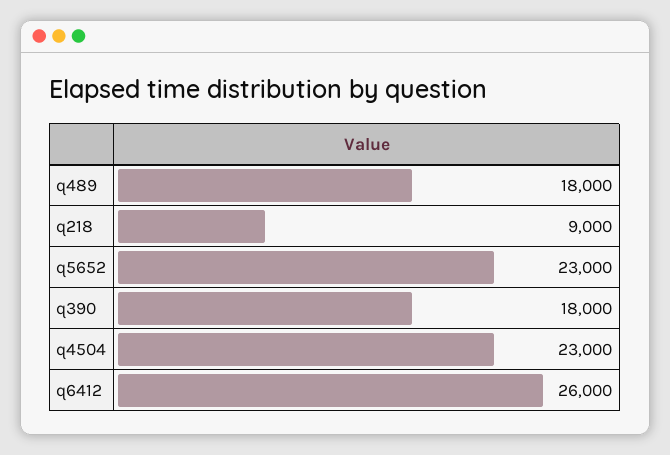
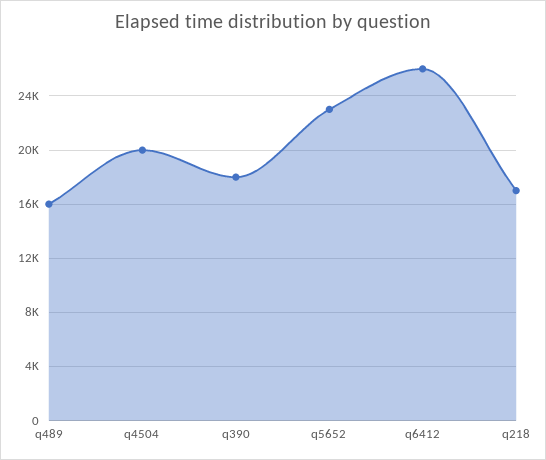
  {
-   "q489": 18000,
+   "q489": 16000,
-   "q218": 9000,
+   "q218": 17000,
    "q5652": 23000,
    "q390": 18000,
-   "q4504": 23000,
+   "q4504": 20000,
    "q6412": 26000
  }

